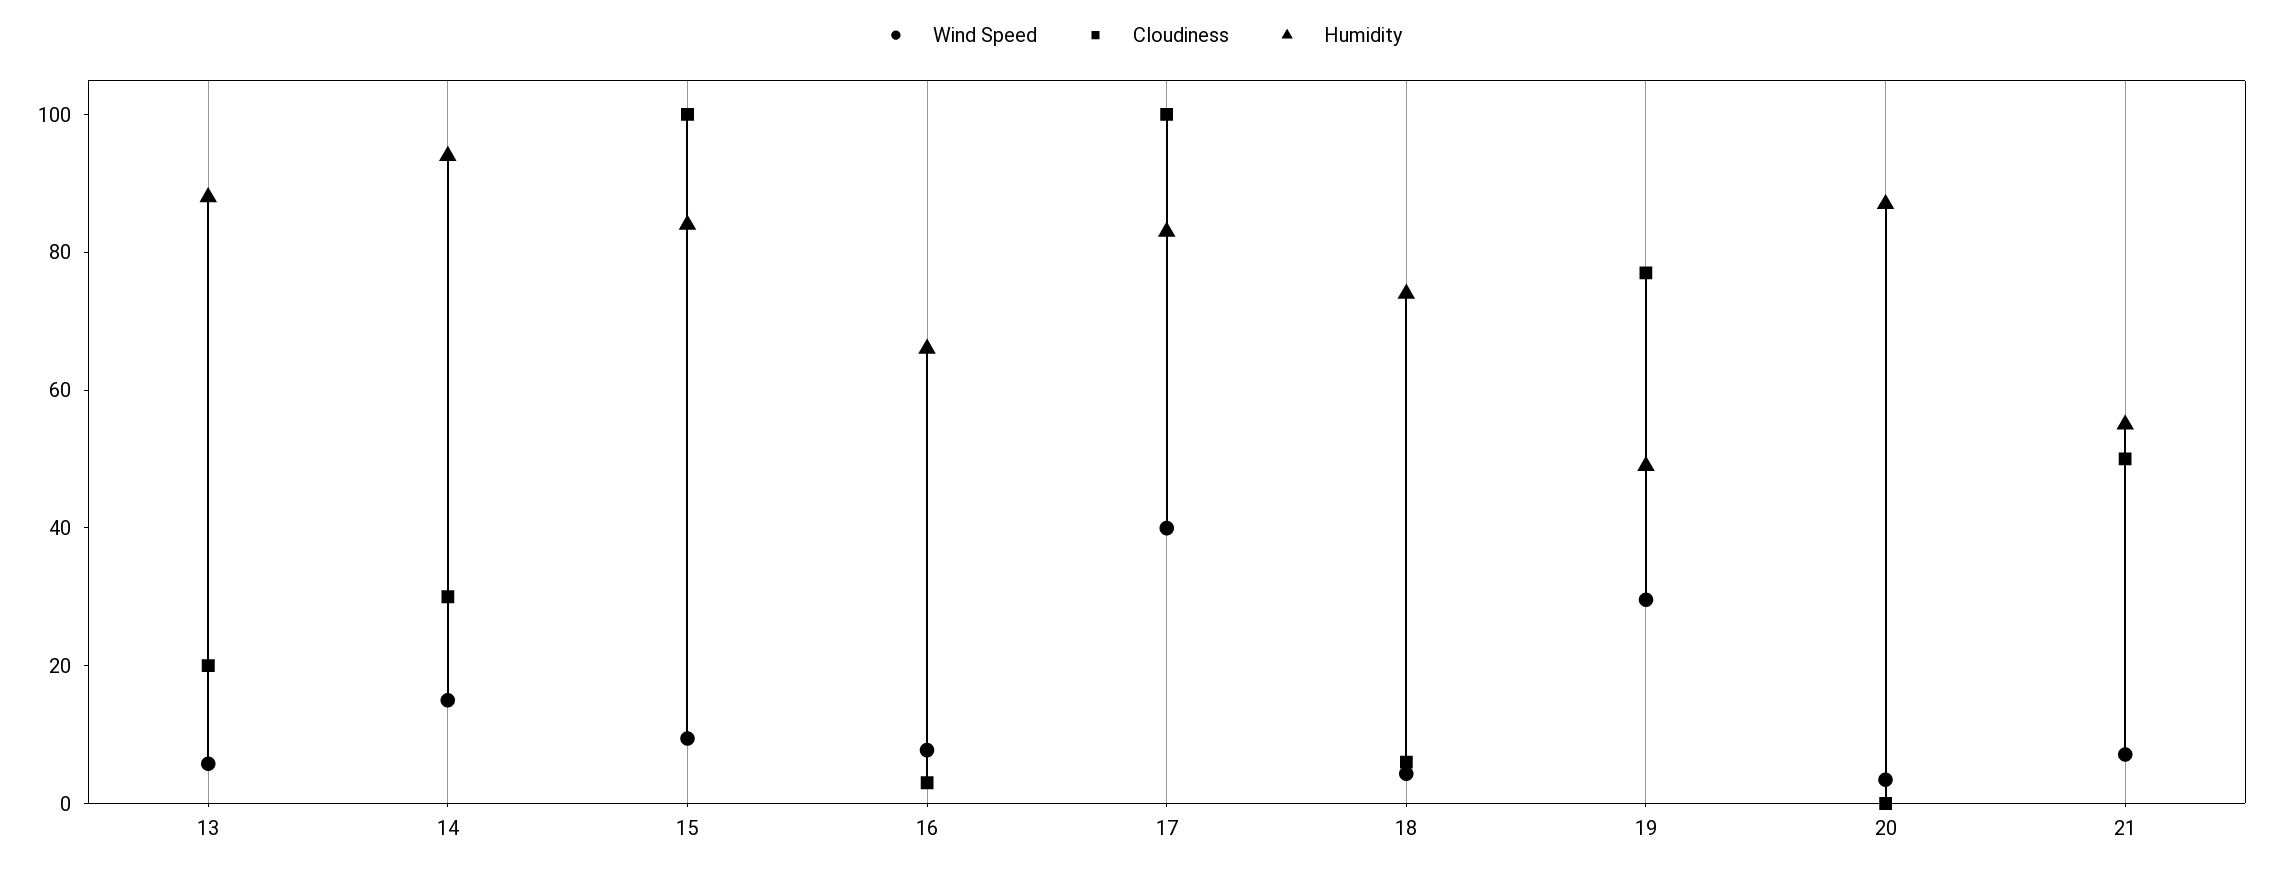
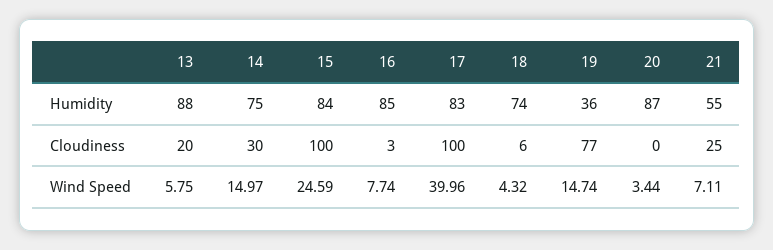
  {
    "Wind Speed": {
      "13": 5.75,
      "14": 14.97,
-     "15": 10,
+     "15": 24.59,
      "16": 7.74,
      "17": 39.96,
      "18": 4.32,
-     "19": 30,
+     "19": 14.74,
      "20": 3.44,
      "21": 7.11
    },
    "Cloudiness": {
      "13": 20,
      "14": 30,
      "15": 100,
      "16": 3,
      "17": 100,
      "18": 6,
      "19": 77,
      "20": 0,
-     "21": 50
+     "21": 25
    },
    "Humidity": {
      "13": 88,
-     "14": 95,
+     "14": 75,
      "15": 84,
-     "16": 65,
+     "16": 85,
      "17": 83,
      "18": 74,
-     "19": 50,
+     "19": 36,
      "20": 87,
      "21": 55
    }
  }

